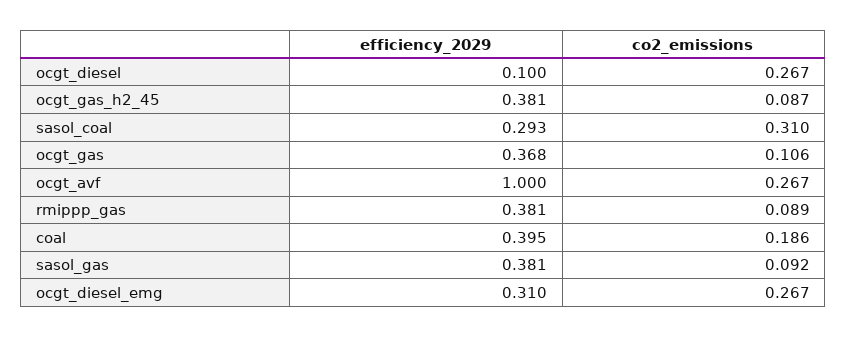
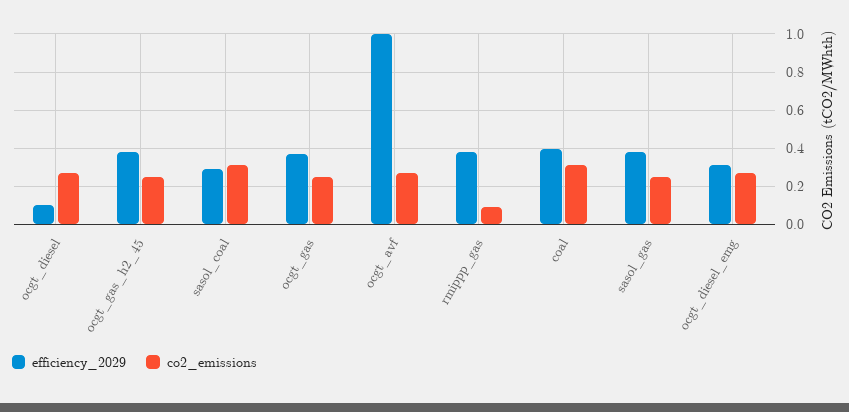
  {
    "efficiency_2029": {
      "ocgt_diesel": 0.1,
      "ocgt_gas_h2_45": 0.381,
      "sasol_coal": 0.293,
      "ocgt_gas": 0.368,
      "ocgt_avf": 1,
      "rmippp_gas": 0.381,
      "coal": 0.395,
      "sasol_gas": 0.381,
      "ocgt_diesel_emg": 0.31
    },
    "co2_emissions": {
      "ocgt_diesel": 0.267,
-     "ocgt_gas_h2_45": 0.087,
+     "ocgt_gas_h2_45": 0.25,
      "sasol_coal": 0.31,
-     "ocgt_gas": 0.106,
+     "ocgt_gas": 0.25,
      "ocgt_avf": 0.267,
      "rmippp_gas": 0.089,
-     "coal": 0.186,
+     "coal": 0.3,
-     "sasol_gas": 0.092,
+     "sasol_gas": 0.25,
      "ocgt_diesel_emg": 0.267
    }
  }

